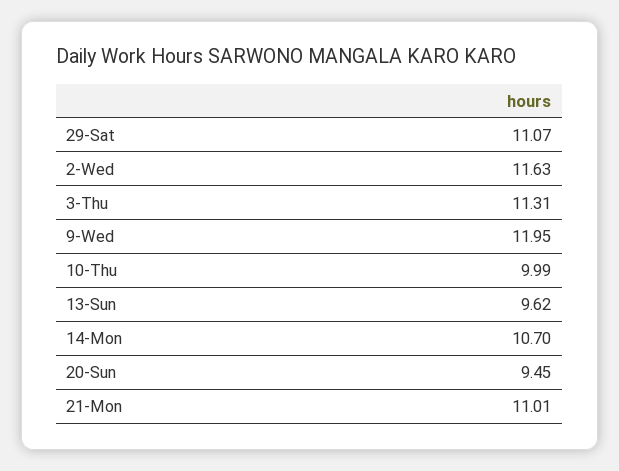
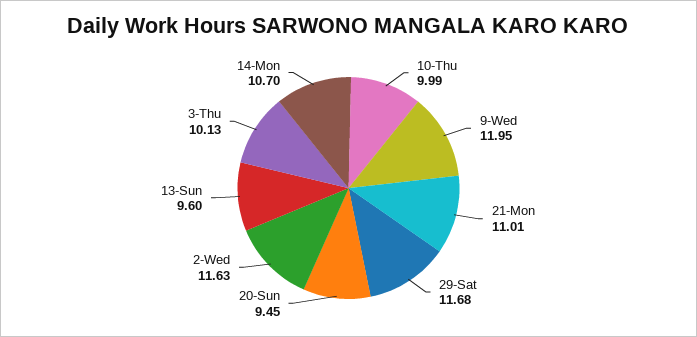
  {
-   "29-Sat": 11.07,
+   "29-Sat": 11.68,
    "2-Wed": 11.63,
-   "3-Thu": 11.31,
+   "3-Thu": 10.13,
    "9-Wed": 11.95,
    "10-Thu": 9.99,
-   "13-Sun": 9.62,
+   "13-Sun": 9.6,
    "14-Mon": 10.7,
    "20-Sun": 9.45,
    "21-Mon": 11.01
  }

